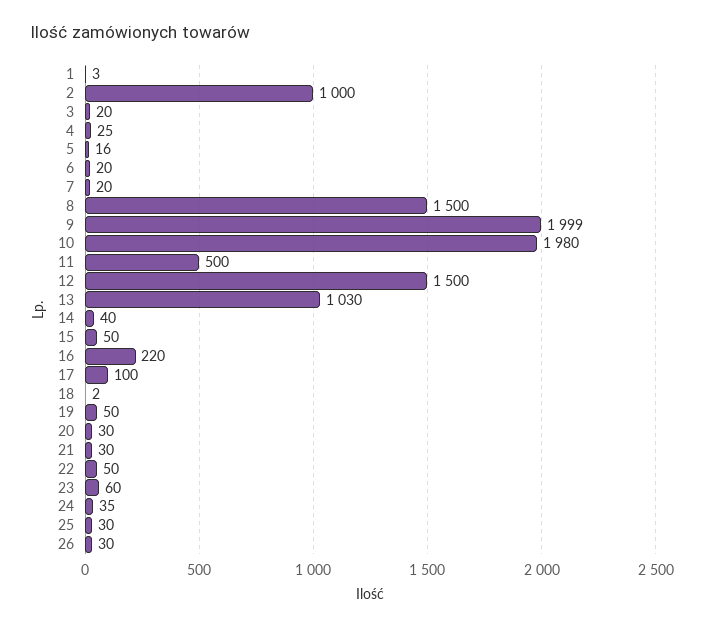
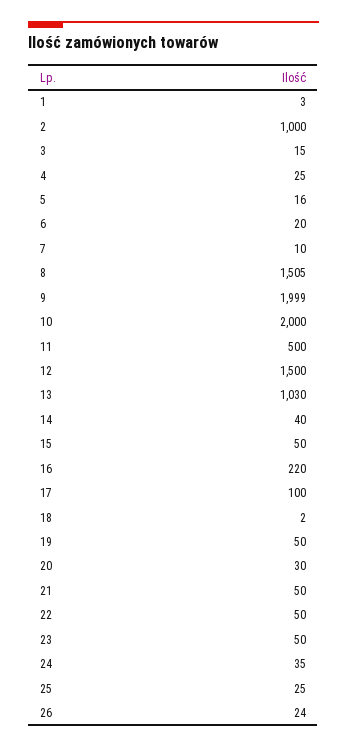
  {
    "1": 3,
    "2": 1000,
-   "3": 20,
+   "3": 15,
    "4": 25,
    "5": 16,
    "6": 20,
-   "7": 20,
+   "7": 10,
-   "8": 1500,
+   "8": 1505,
    "9": 1999,
-   "10": 1980,
+   "10": 2000,
    "11": 500,
    "12": 1500,
    "13": 1030,
    "14": 40,
    "15": 50,
    "16": 220,
    "17": 100,
    "18": 2,
    "19": 50,
    "20": 30,
-   "21": 30,
+   "21": 50,
    "22": 50,
-   "23": 60,
+   "23": 50,
    "24": 35,
-   "25": 30,
+   "25": 25,
-   "26": 30
+   "26": 24
  }

